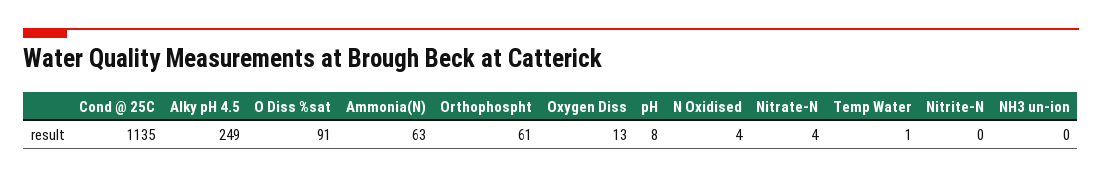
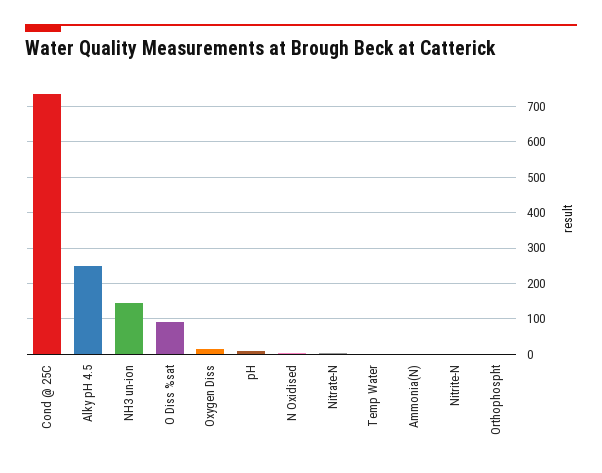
  {
-   "Cond @ 25C": 1135,
+   "Cond @ 25C": 740,
    "Alky pH 4.5": 249,
    "O Diss %sat": 91,
-   "Ammonia(N)": 63,
+   "Ammonia(N)": 0,
-   "Orthophospht": 61,
+   "Orthophospht": 0,
    "Oxygen Diss": 13,
    "pH": 8,
    "N Oxidised": 4,
    "Nitrate-N": 4,
    "Temp Water": 1,
    "Nitrite-N": 0,
-   "NH3 un-ion": 0
+   "NH3 un-ion": 140
  }

